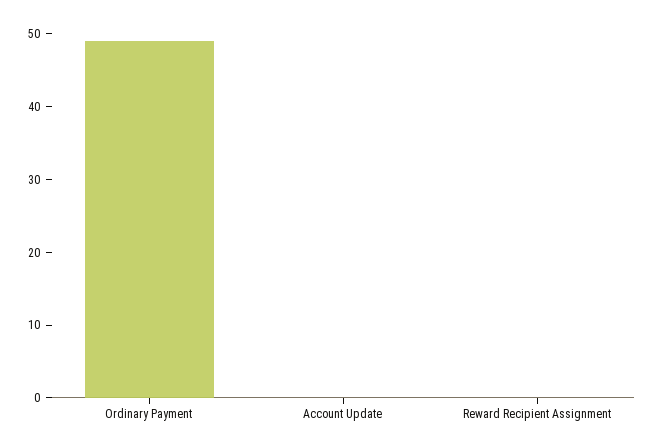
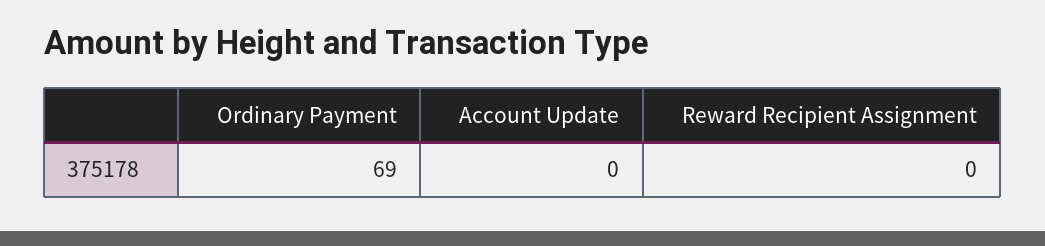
  {
-   "Ordinary Payment": 50,
+   "Ordinary Payment": 69,
    "Account Update": 0,
    "Reward Recipient Assignment": 0
  }

